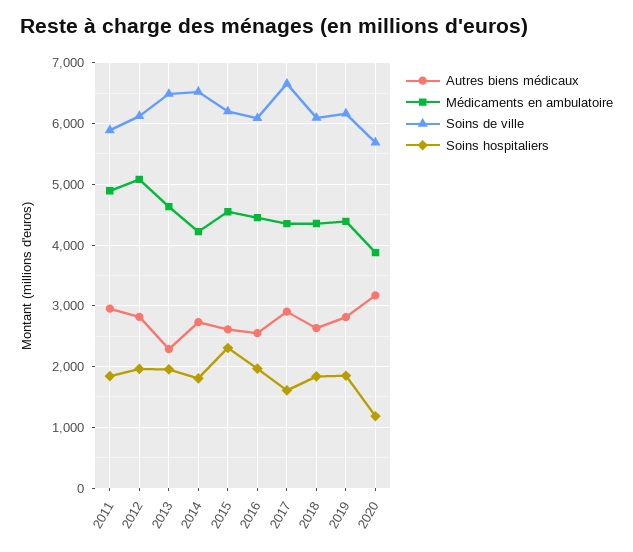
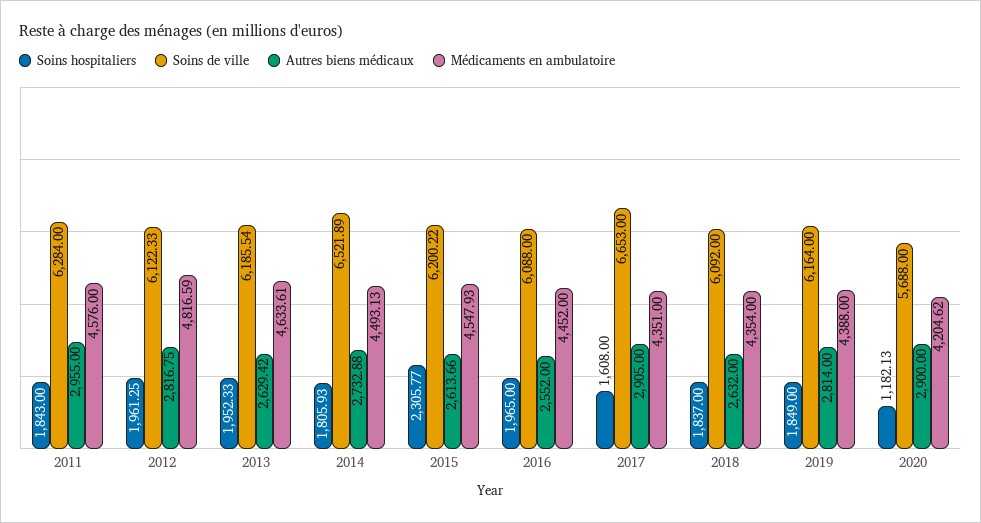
  {
    "Autres biens médicaux": {
      "2011": 2955,
      "2012": 2816.75,
-     "2013": 2300,
+     "2013": 2629.42,
      "2014": 2732.88,
      "2015": 2613.66,
      "2016": 2552,
      "2017": 2905,
      "2018": 2632,
      "2019": 2814,
-     "2020": 3200
+     "2020": 2900
    },
    "Médicaments en ambulatoire": {
-     "2011": 4900,
+     "2011": 4576,
-     "2012": 5100,
+     "2012": 4816.59,
      "2013": 4633.61,
-     "2014": 4200,
+     "2014": 4493.13,
      "2015": 4547.93,
      "2016": 4452,
      "2017": 4351,
      "2018": 4354,
      "2019": 4388,
-     "2020": 3900
+     "2020": 4204.62
    },
    "Soins de ville": {
-     "2011": 5900,
+     "2011": 6284,
      "2012": 6122.33,
-     "2013": 6500,
+     "2013": 6185.54,
      "2014": 6521.89,
      "2015": 6200.22,
      "2016": 6088,
      "2017": 6653,
      "2018": 6092,
      "2019": 6164,
      "2020": 5688
    },
    "Soins hospitaliers": {
      "2011": 1843,
      "2012": 1961.25,
      "2013": 1952.33,
      "2014": 1805.93,
      "2015": 2305.77,
      "2016": 1965,
      "2017": 1608,
      "2018": 1837,
      "2019": 1849,
      "2020": 1182.13
    }
  }

